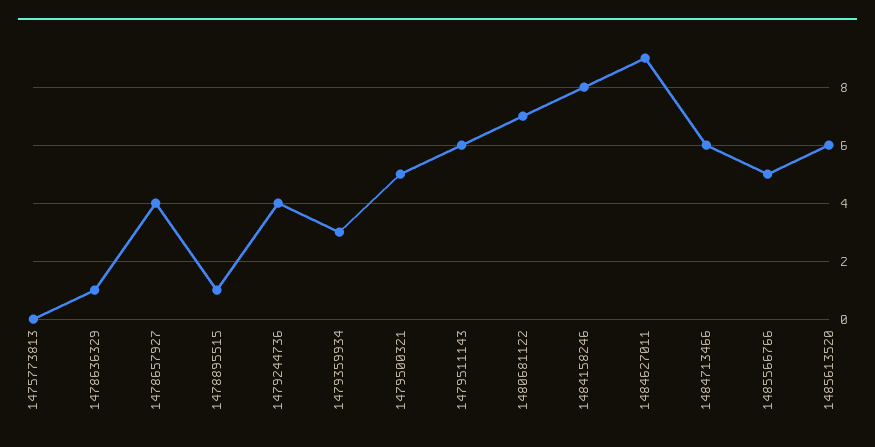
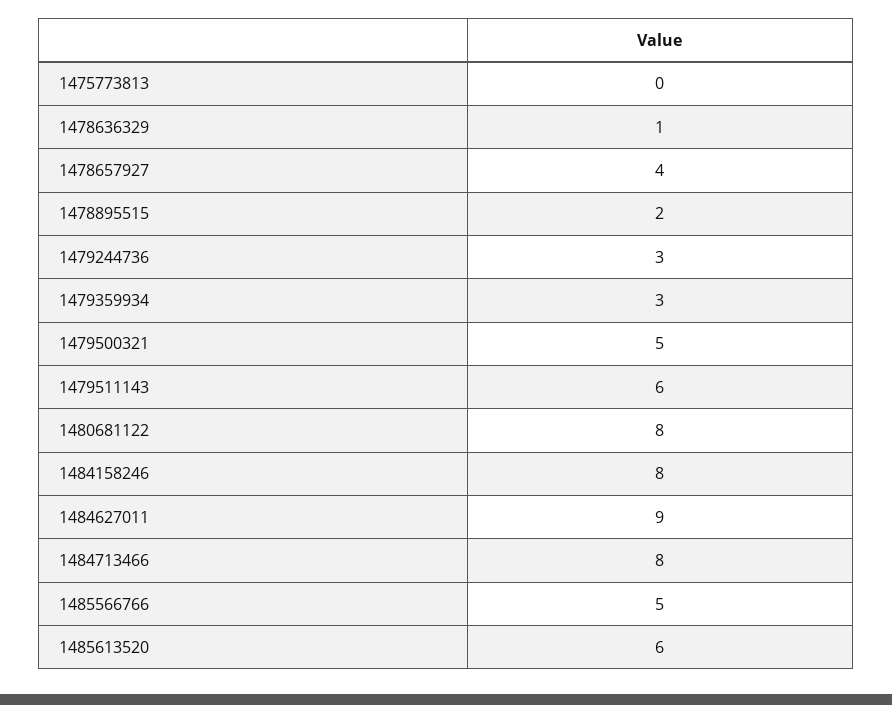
  {
    "1475773813": 0,
    "1478636329": 1,
    "1478657927": 4,
-   "1478895515": 1,
+   "1478895515": 2,
-   "1479244736": 4,
+   "1479244736": 3,
    "1479359934": 3,
    "1479500321": 5,
    "1479511143": 6,
-   "1480681122": 7,
+   "1480681122": 8,
    "1484158246": 8,
    "1484627011": 9,
-   "1484713466": 6,
+   "1484713466": 8,
    "1485566766": 5,
    "1485613520": 6
  }

